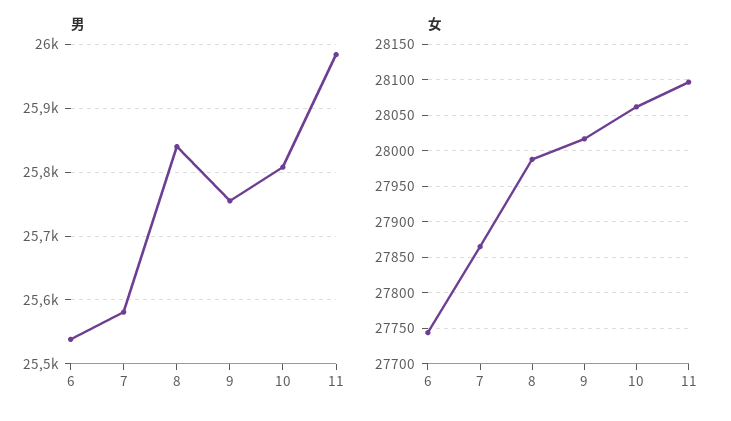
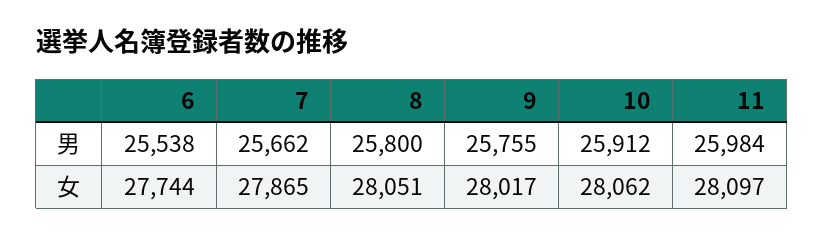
  {
    "男": {
      "6": 25538,
-     "7": 25580,
+     "7": 25662,
-     "8": 25840,
+     "8": 25800,
      "9": 25755,
-     "10": 25810,
+     "10": 25912,
      "11": 25984
    },
    "女": {
      "6": 27744,
      "7": 27865,
-     "8": 27990,
+     "8": 28051,
      "9": 28017,
      "10": 28062,
      "11": 28097
    }
  }

